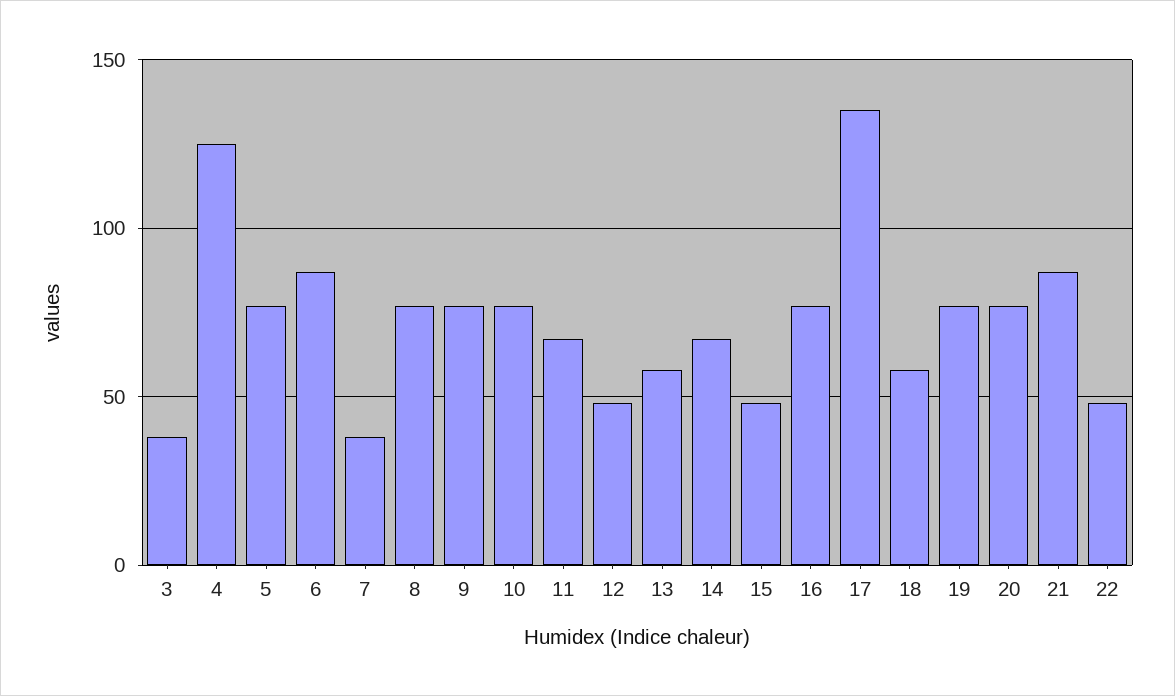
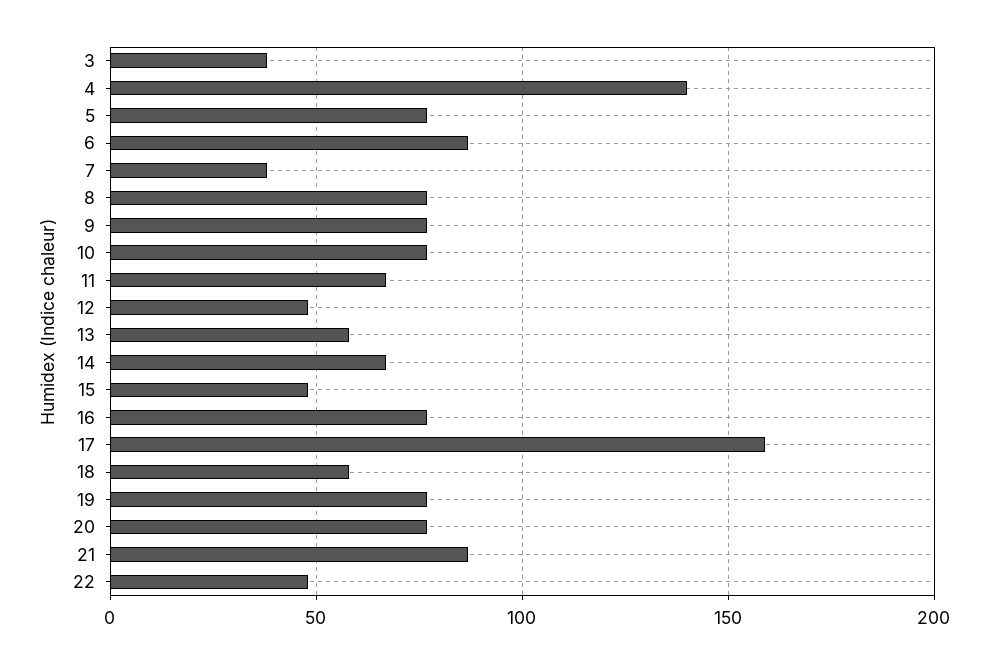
  {
    "3": 40,
-   "4": 125,
+   "4": 140,
    "5": 75,
    "6": 85,
    "7": 40,
    "8": 75,
    "9": 75,
    "10": 75,
    "11": 65,
    "12": 50,
    "13": 60,
    "14": 65,
    "15": 50,
    "16": 75,
-   "17": 135,
+   "17": 160,
    "18": 60,
    "19": 75,
    "20": 75,
    "21": 85,
    "22": 50
  }

